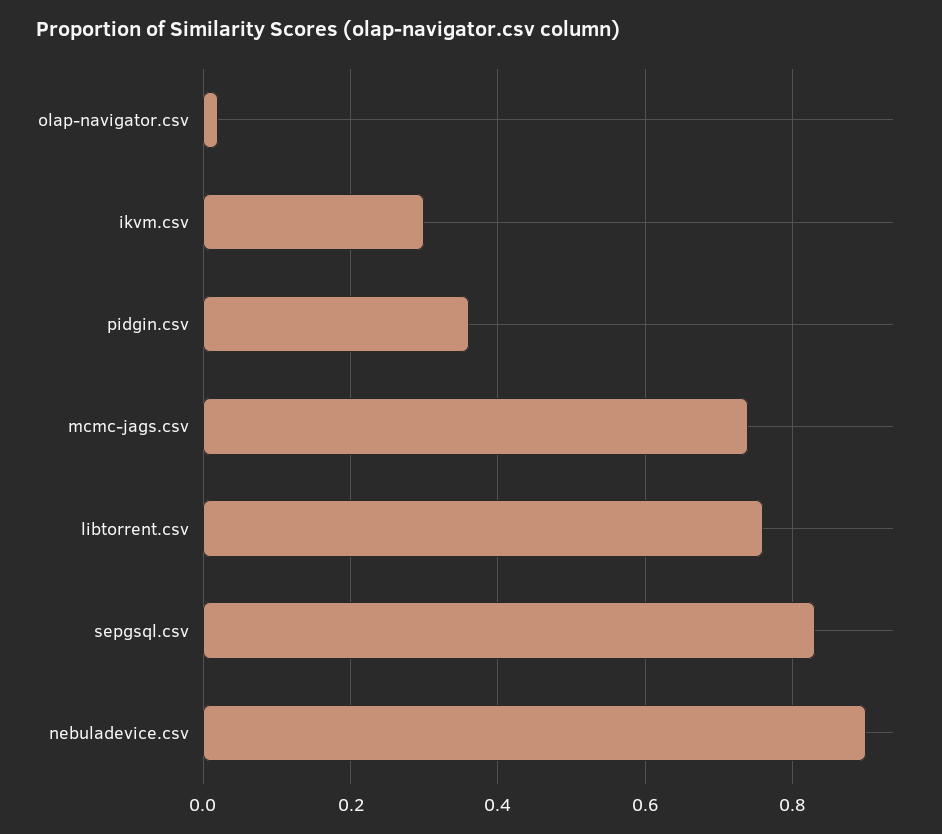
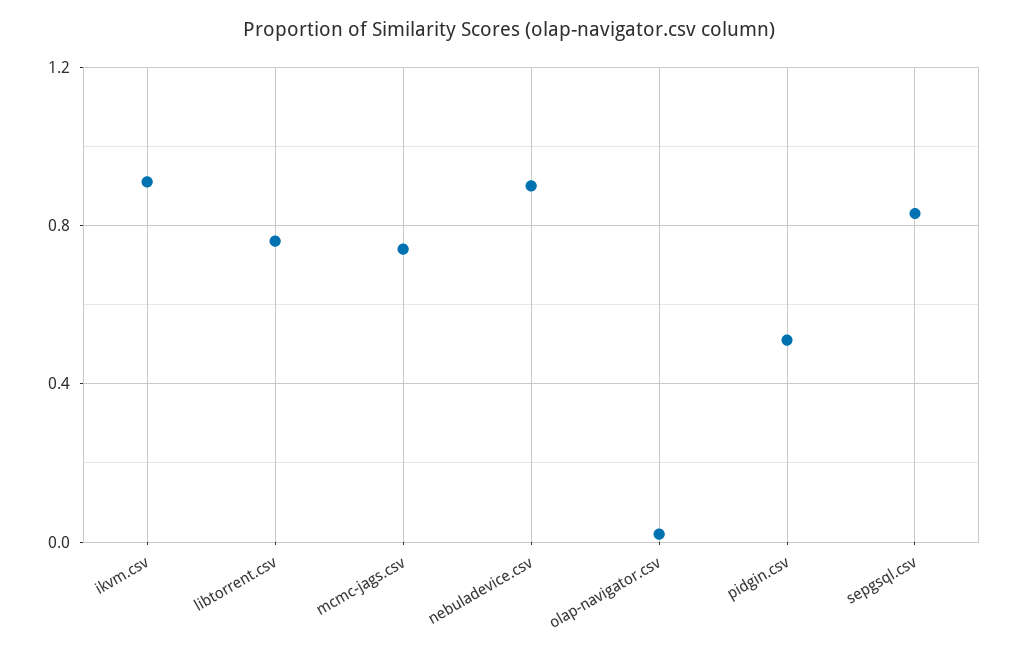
  {
    "olap-navigator.csv": 0,
-   "ikvm.csv": 0.3,
+   "ikvm.csv": 0.9,
-   "pidgin.csv": 0.35,
+   "pidgin.csv": 0.5,
    "mcmc-jags.csv": 0.75,
    "libtorrent.csv": 0.75,
    "sepgsql.csv": 0.85,
    "nebuladevice.csv": 0.9
  }

